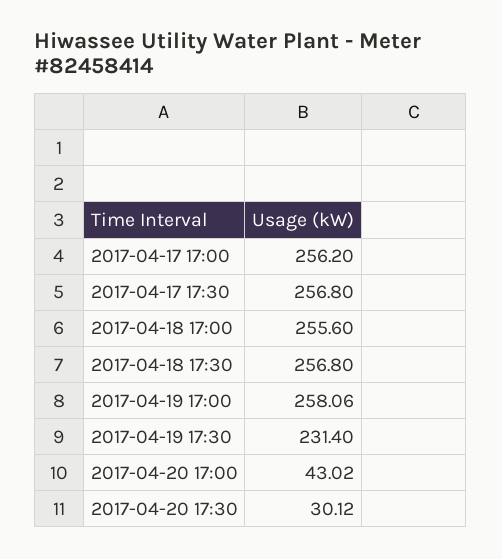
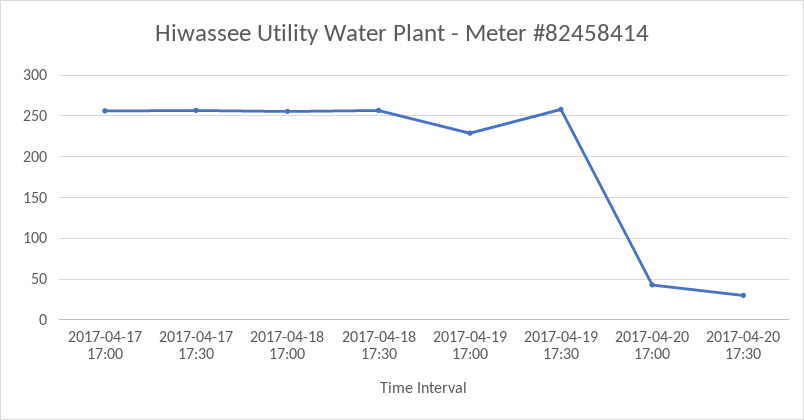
  {
    "2017-04-17 17:00": 256.2,
    "2017-04-17 17:30": 256.8,
    "2017-04-18 17:00": 255.6,
    "2017-04-18 17:30": 256.8,
-   "2017-04-19 17:00": 258.06,
+   "2017-04-19 17:00": 230,
-   "2017-04-19 17:30": 231.4,
+   "2017-04-19 17:30": 260,
    "2017-04-20 17:00": 43.02,
    "2017-04-20 17:30": 30.12
  }

